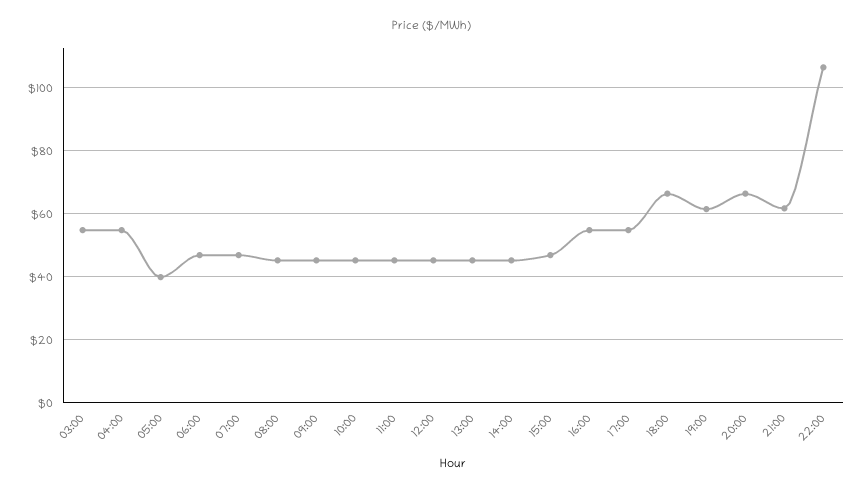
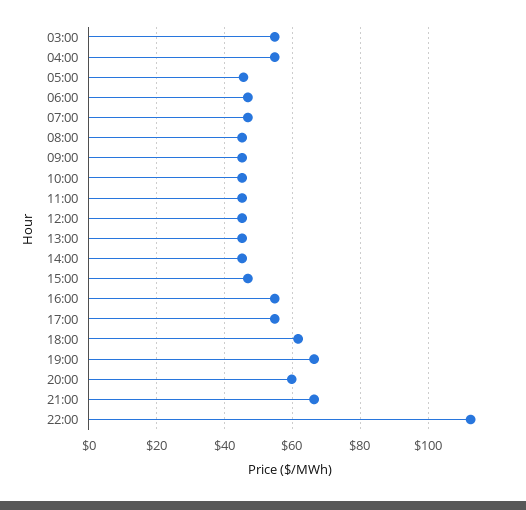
  {
    "03:00": 54,
    "04:00": 54,
-   "05:00": 40,
+   "05:00": 46,
    "06:00": 46,
    "07:00": 46,
    "08:00": 46,
    "09:00": 46,
    "10:00": 46,
    "11:00": 46,
    "12:00": 46,
    "13:00": 46,
    "14:00": 46,
    "15:00": 46,
    "16:00": 54,
    "17:00": 54,
-   "18:00": 66,
+   "18:00": 62,
-   "19:00": 62,
+   "19:00": 66,
-   "20:00": 66,
+   "20:00": 60,
-   "21:00": 62,
+   "21:00": 66,
-   "22:00": 106
+   "22:00": 112
  }

